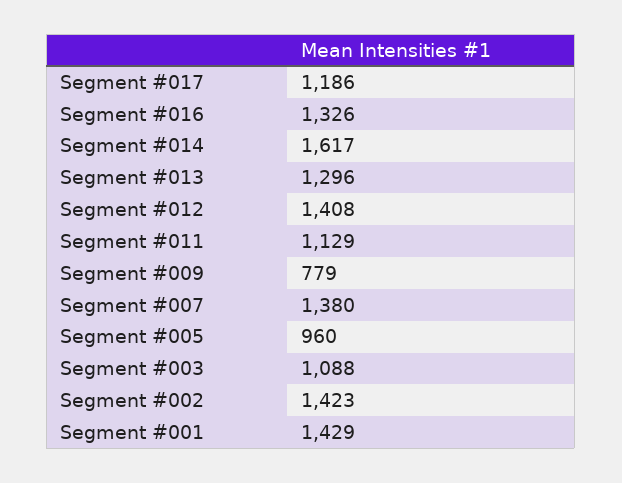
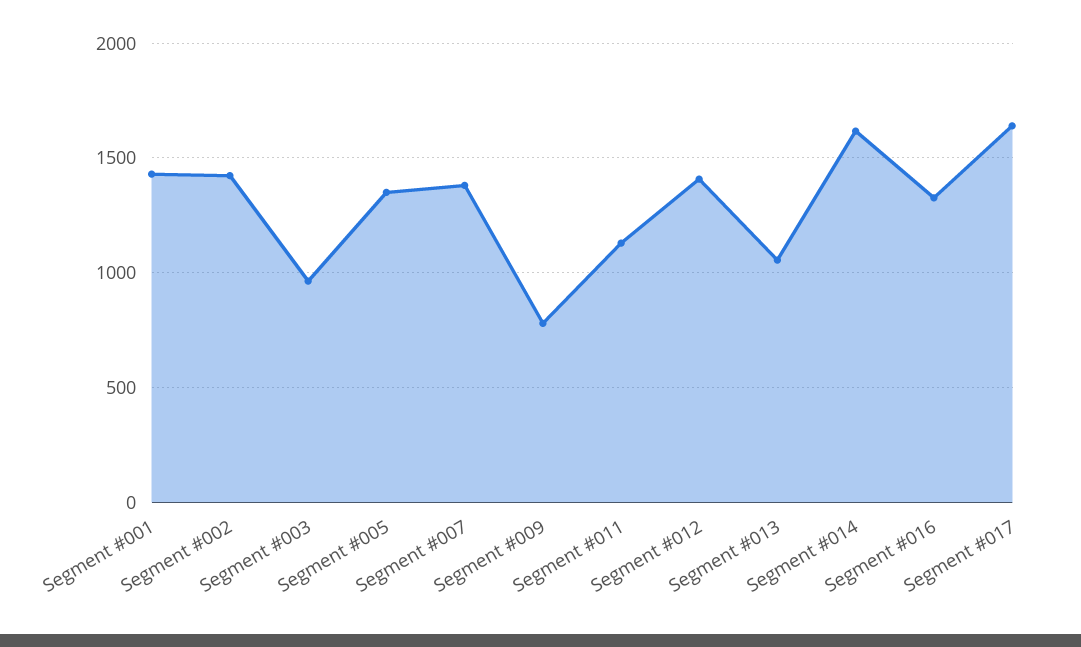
  {
-   "Segment #017": 1186,
+   "Segment #017": 1650,
    "Segment #016": 1326,
    "Segment #014": 1617,
-   "Segment #013": 1296,
+   "Segment #013": 1050,
    "Segment #012": 1408,
    "Segment #011": 1129,
    "Segment #009": 779,
    "Segment #007": 1380,
-   "Segment #005": 960,
+   "Segment #005": 1350,
-   "Segment #003": 1088,
+   "Segment #003": 950,
    "Segment #002": 1423,
    "Segment #001": 1429
  }

